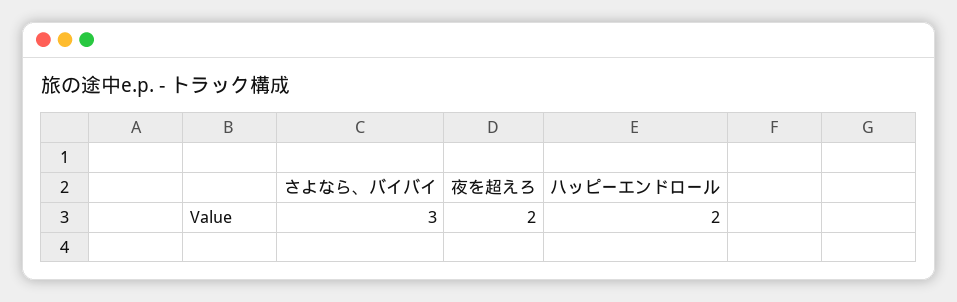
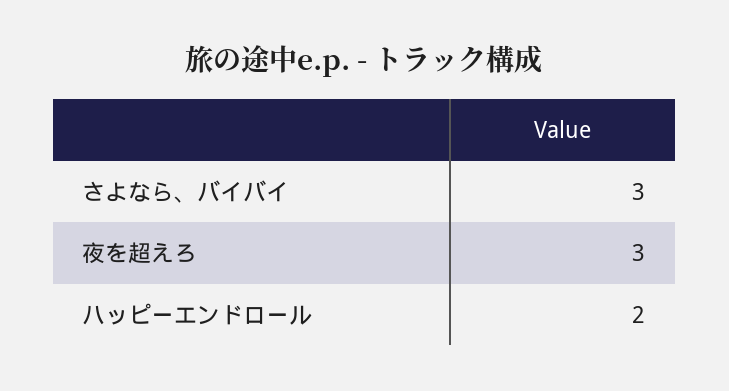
  {
    "さよなら、バイバイ": 3,
-   "夜を超えろ": 2,
+   "夜を超えろ": 3,
    "ハッピーエンドロール": 2
  }

